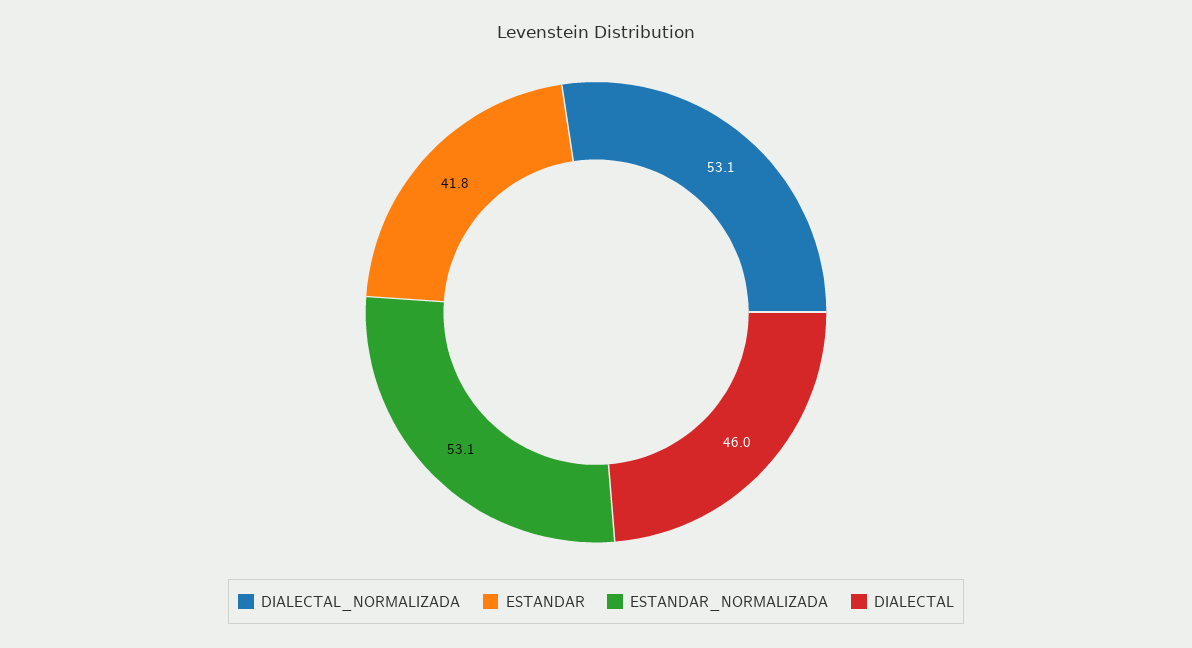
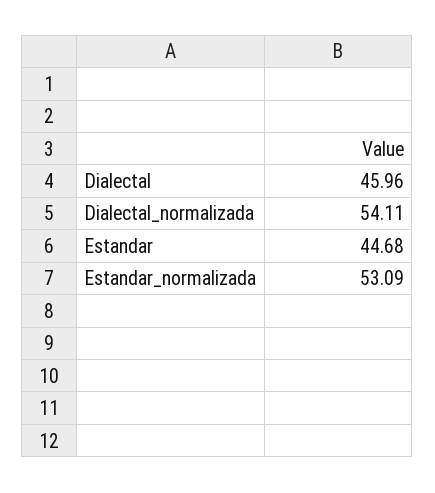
  {
-   "DIALECTAL_NORMALIZADA": 53.1,
+   "DIALECTAL_NORMALIZADA": 54.11,
-   "ESTANDAR": 41.8,
+   "ESTANDAR": 44.68,
    "ESTANDAR_NORMALIZADA": 53.09,
    "DIALECTAL": 45.96
  }

